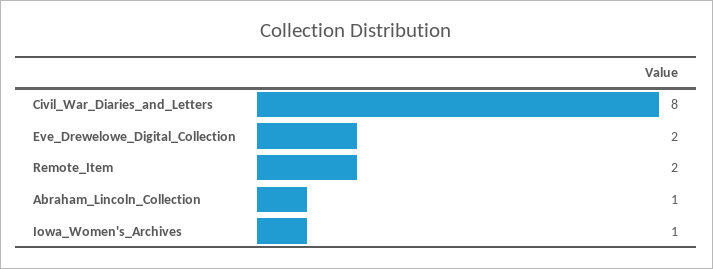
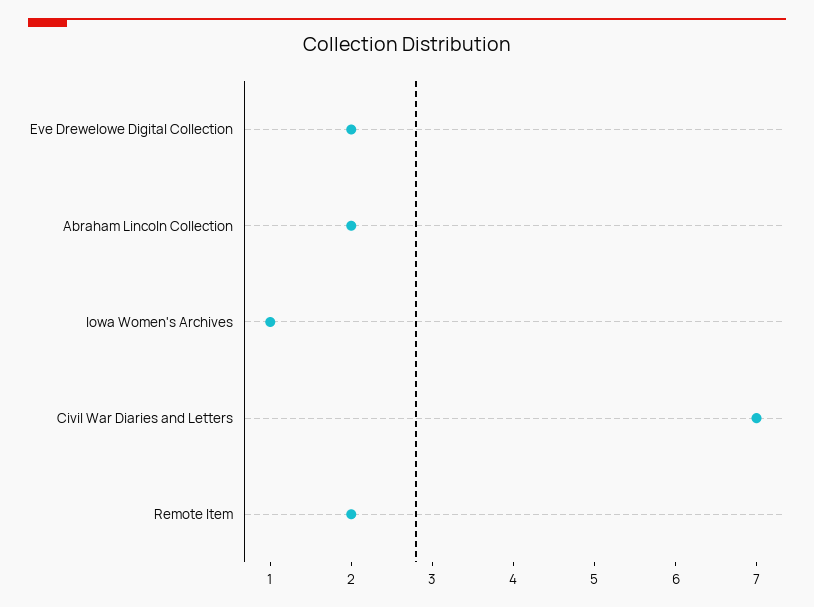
  {
-   "Civil_War_Diaries_and_Letters": 8,
+   "Civil_War_Diaries_and_Letters": 7,
    "Eve_Drewelowe_Digital_Collection": 2,
    "Remote_Item": 2,
-   "Abraham_Lincoln_Collection": 1,
+   "Abraham_Lincoln_Collection": 2,
    "Iowa_Women's_Archives": 1
  }

